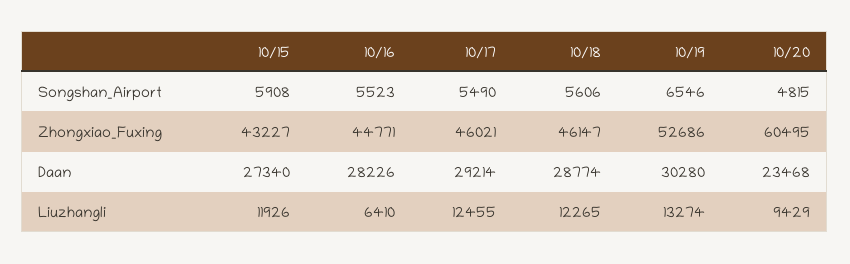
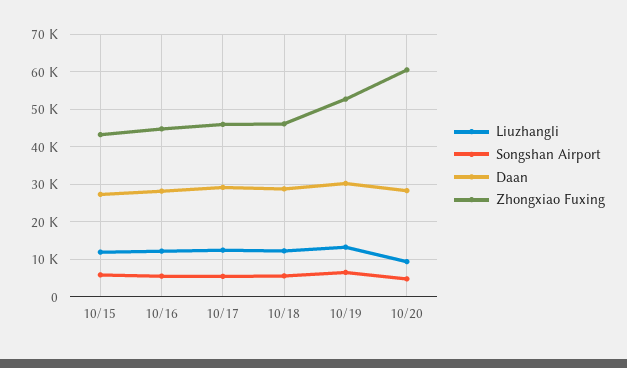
  {
    "Songshan_Airport": {
      "10/15": 5908,
      "10/16": 5523,
      "10/17": 5490,
      "10/18": 5606,
      "10/19": 6546,
      "10/20": 4815
    },
    "Zhongxiao_Fuxing": {
      "10/15": 43227,
      "10/16": 44771,
      "10/17": 46021,
      "10/18": 46147,
      "10/19": 52686,
      "10/20": 60495
    },
    "Daan": {
      "10/15": 27340,
      "10/16": 28226,
      "10/17": 29214,
      "10/18": 28774,
      "10/19": 30280,
-     "10/20": 23468
+     "10/20": 28000
    },
    "Liuzhangli": {
      "10/15": 11926,
-     "10/16": 6410,
+     "10/16": 12000,
      "10/17": 12455,
      "10/18": 12265,
      "10/19": 13274,
      "10/20": 9429
    }
  }

